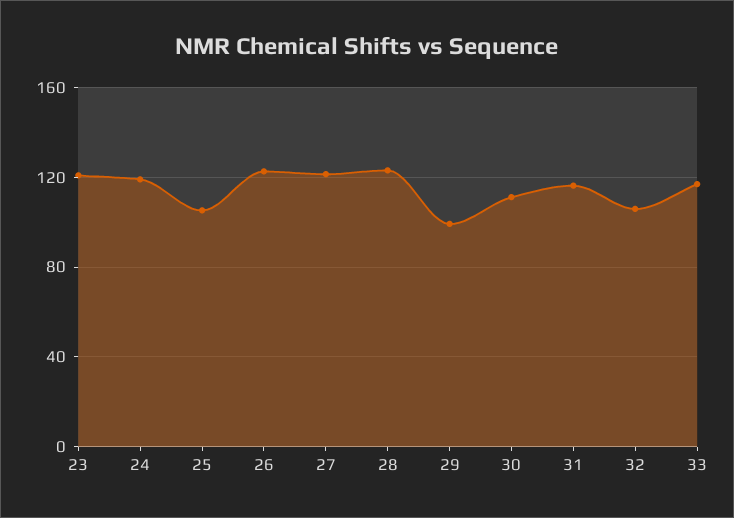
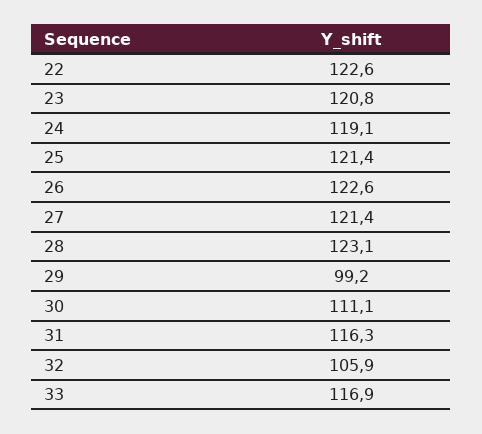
  {
    "23": 120.8,
    "24": 119.1,
-   "25": 105,
+   "25": 121.4,
    "26": 122.6,
    "27": 121.4,
    "28": 123.1,
    "29": 99.2,
    "30": 111.1,
    "31": 116.3,
    "32": 105.9,
-   "33": 116.9
+   "33": 116.9,
+   "22": 122.6
  }

